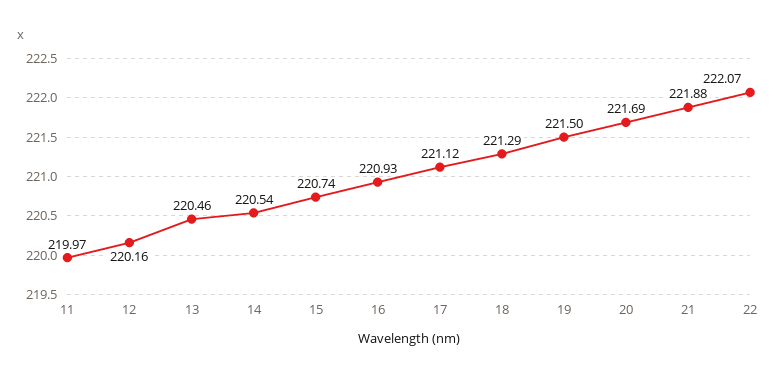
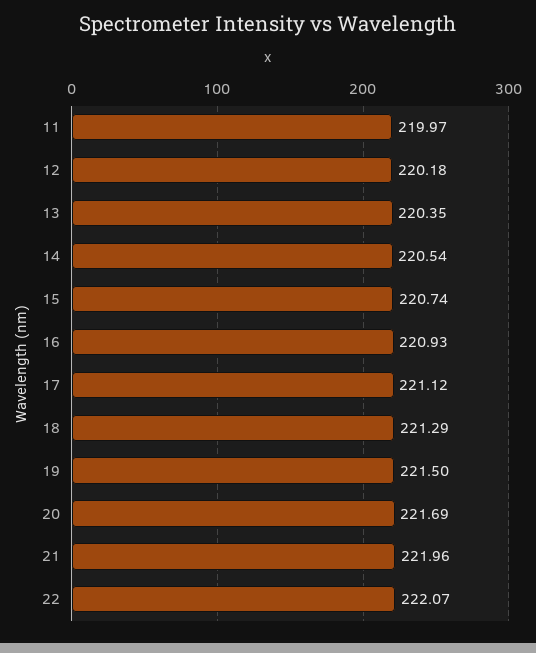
  {
    "11": 219.97,
-   "12": 220.16,
+   "12": 220.18,
-   "13": 220.46,
+   "13": 220.35,
    "14": 220.54,
    "15": 220.74,
    "16": 220.93,
    "17": 221.12,
    "18": 221.29,
    "19": 221.5,
    "20": 221.69,
-   "21": 221.88,
+   "21": 221.96,
    "22": 222.07
  }

